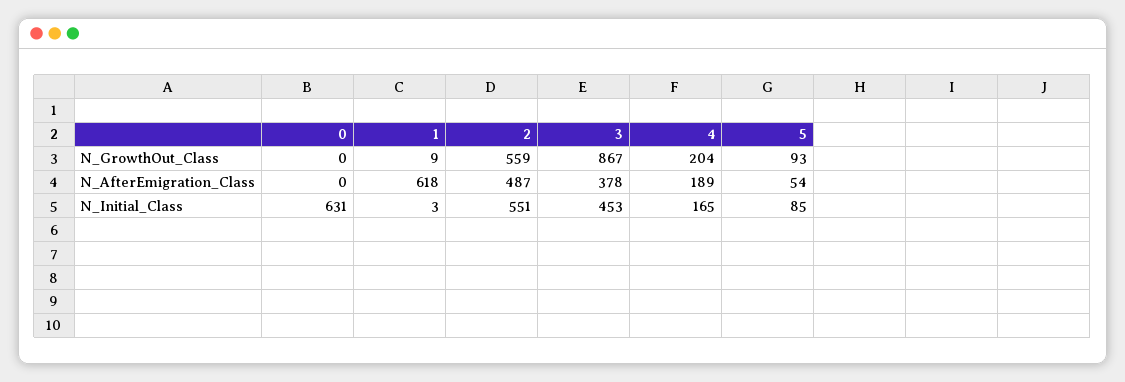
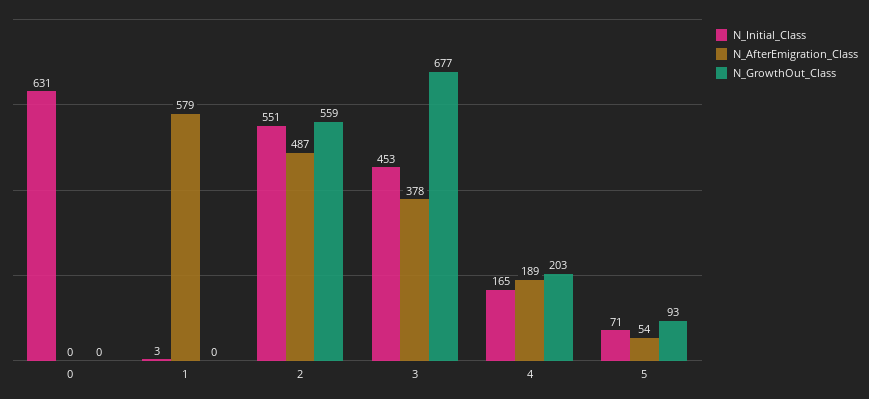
  {
    "N_GrowthOut_Class": {
      "0": 0,
-     "1": 9,
+     "1": 0,
      "2": 559,
-     "3": 867,
+     "3": 677,
-     "4": 204,
+     "4": 203,
      "5": 93
    },
    "N_AfterEmigration_Class": {
      "0": 0,
-     "1": 618,
+     "1": 579,
      "2": 487,
      "3": 378,
      "4": 189,
      "5": 54
    },
    "N_Initial_Class": {
      "0": 631,
      "1": 3,
      "2": 551,
      "3": 453,
      "4": 165,
-     "5": 85
+     "5": 71
    }
  }

